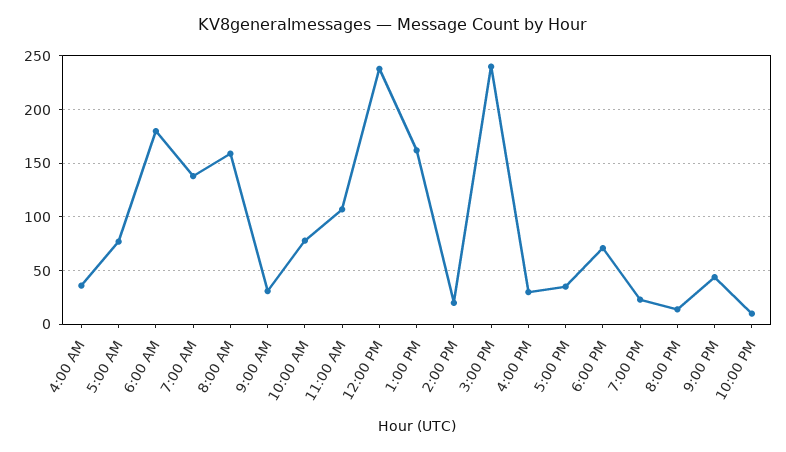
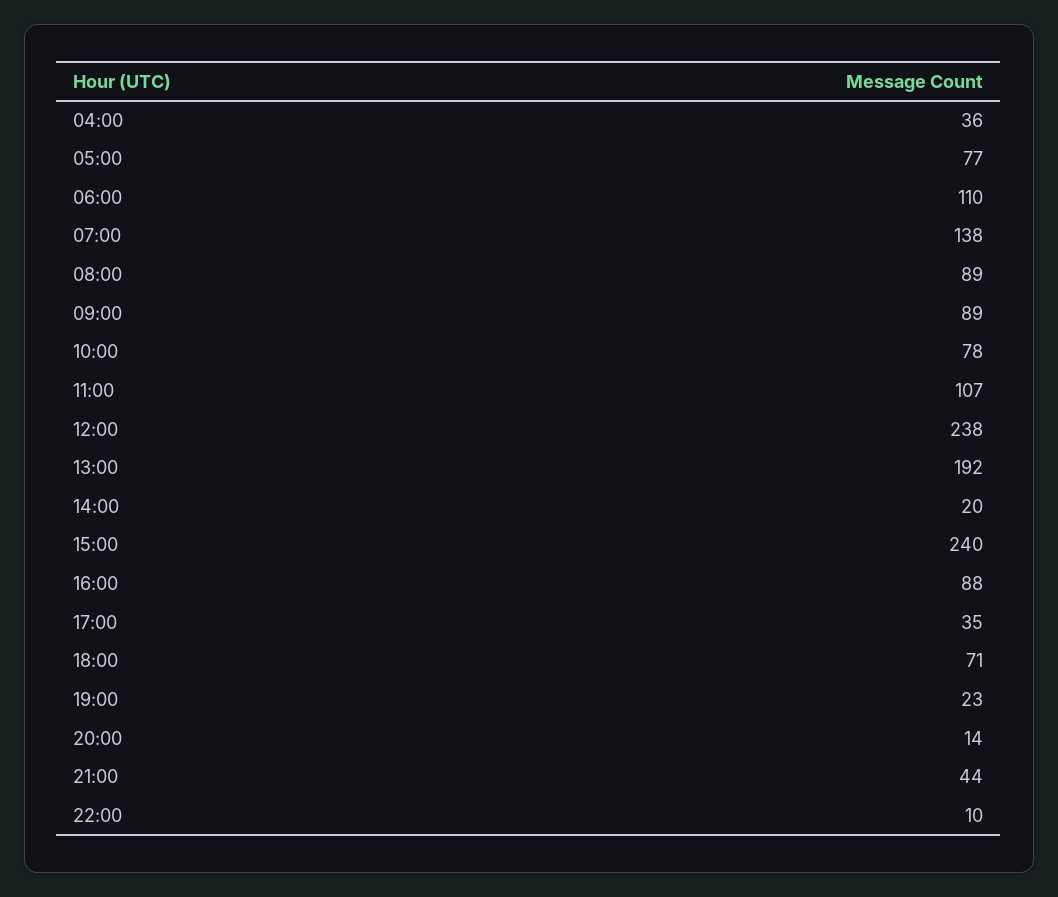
  {
    "4:00 AM": 36,
    "5:00 AM": 77,
-   "6:00 AM": 180,
+   "6:00 AM": 110,
    "7:00 AM": 138,
-   "8:00 AM": 160,
+   "8:00 AM": 89,
-   "9:00 AM": 30,
+   "9:00 AM": 89,
    "10:00 AM": 78,
    "11:00 AM": 107,
    "12:00 PM": 238,
-   "1:00 PM": 160,
+   "1:00 PM": 192,
    "2:00 PM": 20,
    "3:00 PM": 240,
-   "4:00 PM": 30,
+   "4:00 PM": 88,
    "5:00 PM": 35,
    "6:00 PM": 71,
    "7:00 PM": 23,
    "8:00 PM": 14,
    "9:00 PM": 44,
    "10:00 PM": 10
  }

